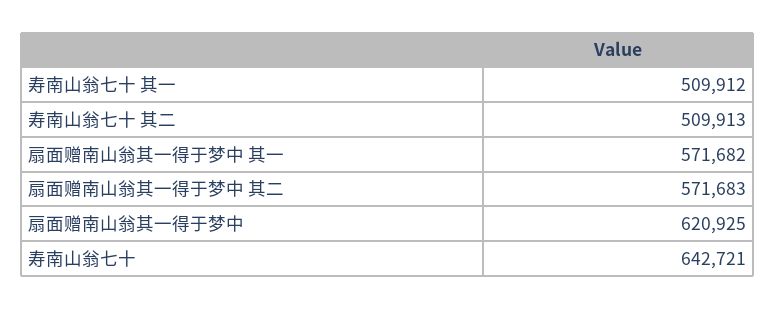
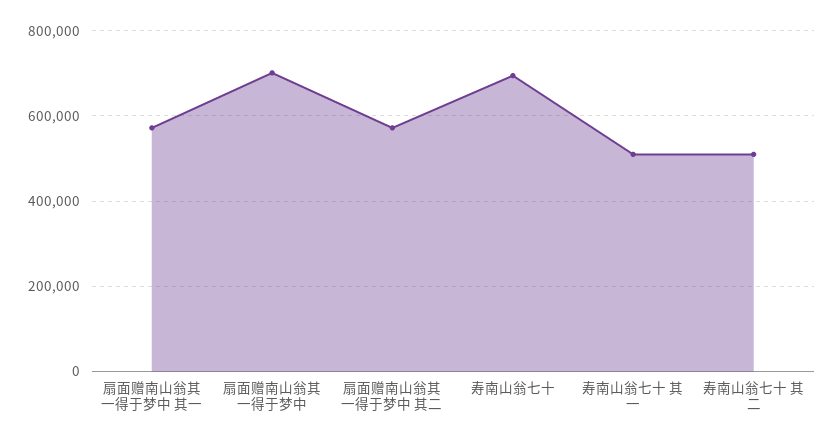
  {
    "寿南山翁七十 其一": 509912,
    "寿南山翁七十 其二": 509913,
    "扇面赠南山翁其一得于梦中 其一": 571682,
    "扇面赠南山翁其一得于梦中 其二": 571683,
-   "扇面赠南山翁其一得于梦中": 620925,
+   "扇面赠南山翁其一得于梦中": 700000,
-   "寿南山翁七十": 642721
+   "寿南山翁七十": 700000
  }

